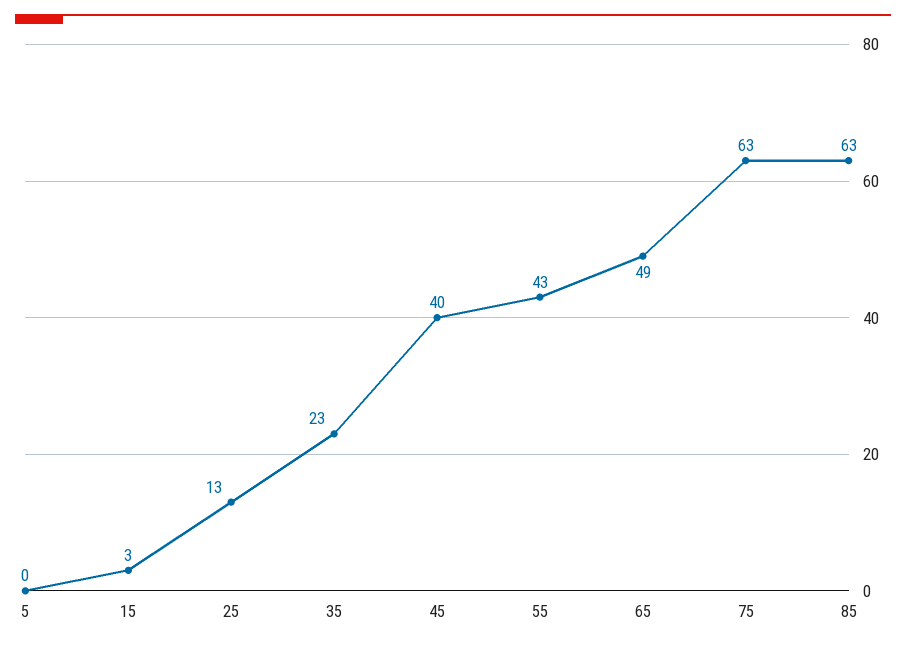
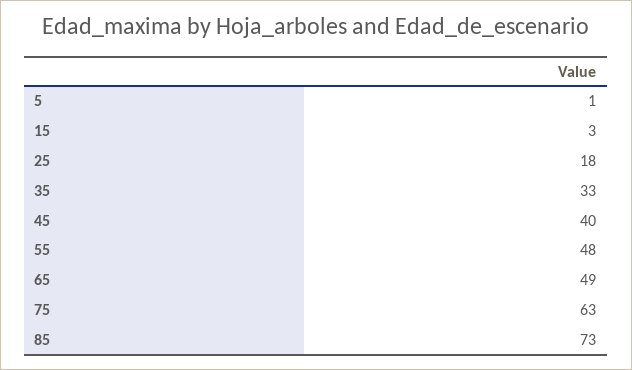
  {
-   "5": 0,
+   "5": 1,
    "15": 3,
-   "25": 13,
+   "25": 18,
-   "35": 23,
+   "35": 33,
    "45": 40,
-   "55": 43,
+   "55": 48,
    "65": 49,
    "75": 63,
-   "85": 63
+   "85": 73
  }

